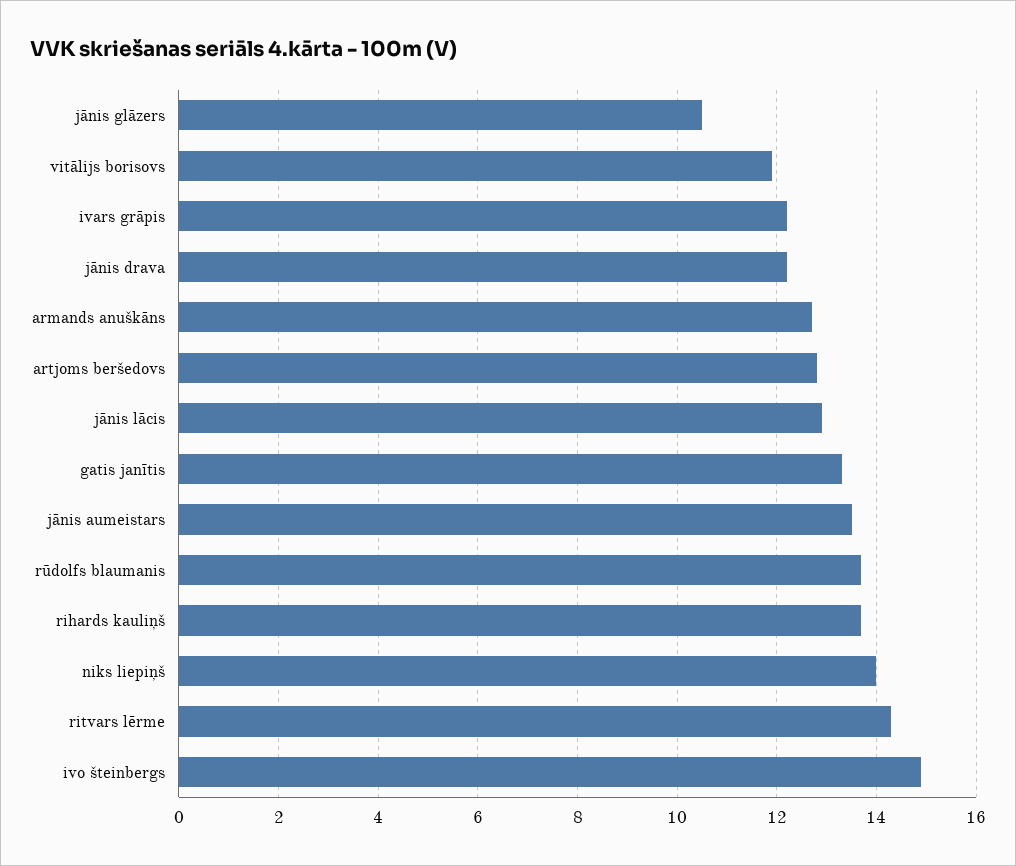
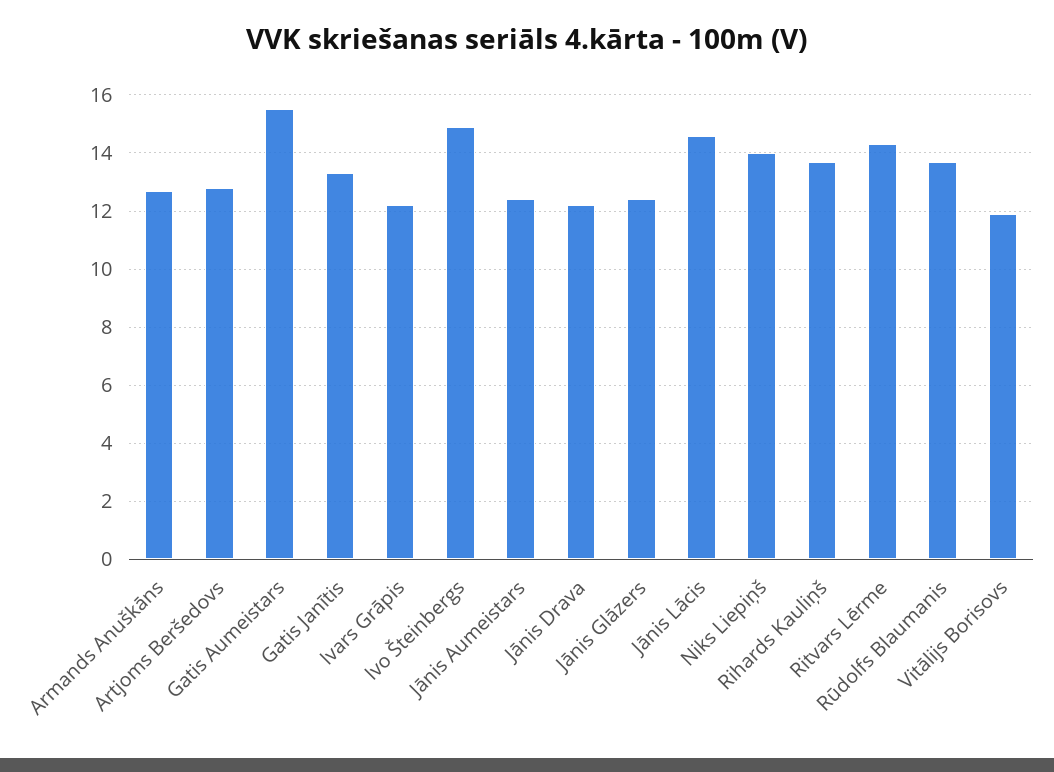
  {
-   "jānis glāzers": 10.5,
+   "jānis glāzers": 12.5,
    "vitālijs borisovs": 12,
    "ivars grāpis": 12,
    "jānis drava": 12,
    "armands anuškāns": 12.5,
    "artjoms beršedovs": 13,
-   "jānis lācis": 13,
+   "jānis lācis": 14.5,
    "gatis janītis": 13.5,
-   "jānis aumeistars": 13.5,
+   "jānis aumeistars": 12.5,
    "rūdolfs blaumanis": 13.5,
    "rihards kauliņš": 13.5,
    "niks liepiņš": 14,
    "ritvars lērme": 14.5,
-   "ivo šteinbergs": 15
+   "ivo šteinbergs": 15,
+   "Gatis Aumeistars": 15.5
  }

